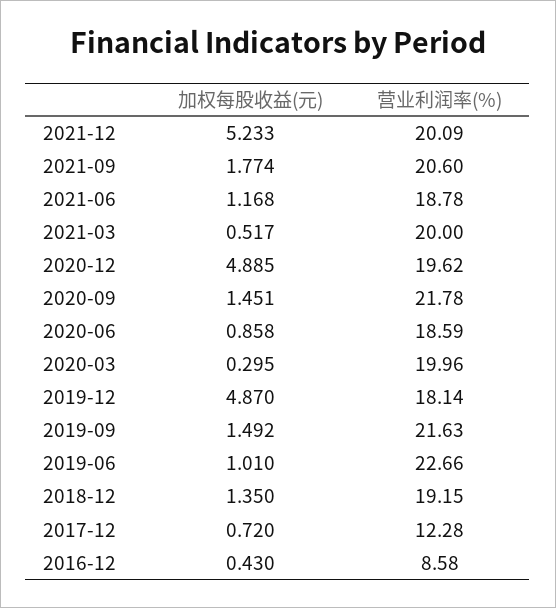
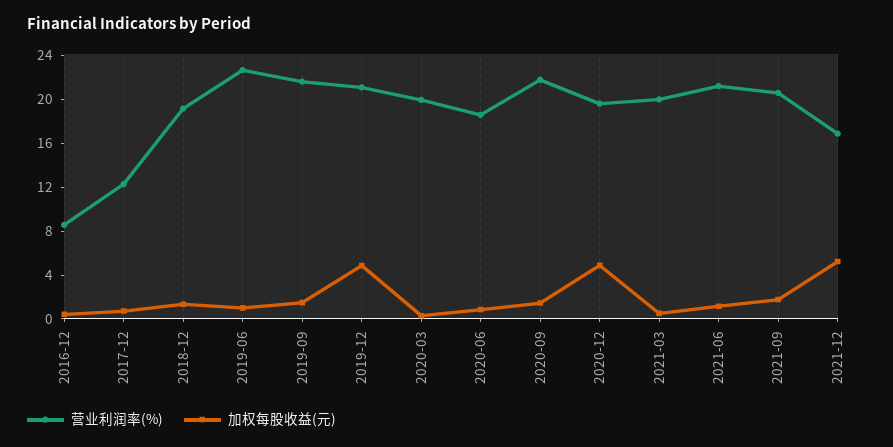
  {
    "加权每股收益(元)": {
      "2021-12": 5.233,
      "2021-09": 1.774,
      "2021-06": 1.168,
      "2021-03": 0.517,
      "2020-12": 4.885,
      "2020-09": 1.451,
      "2020-06": 0.858,
      "2020-03": 0.295,
      "2019-12": 4.87,
      "2019-09": 1.492,
      "2019-06": 1.01,
      "2018-12": 1.35,
      "2017-12": 0.72,
      "2016-12": 0.43
    },
    "营业利润率(%)": {
-     "2021-12": 20.09,
+     "2021-12": 17,
      "2021-09": 20.6,
-     "2021-06": 18.78,
+     "2021-06": 21,
      "2021-03": 20,
      "2020-12": 19.62,
      "2020-09": 21.78,
      "2020-06": 18.59,
      "2020-03": 19.96,
-     "2019-12": 18.14,
+     "2019-12": 21,
      "2019-09": 21.63,
      "2019-06": 22.66,
      "2018-12": 19.15,
      "2017-12": 12.28,
      "2016-12": 8.58
    }
  }

